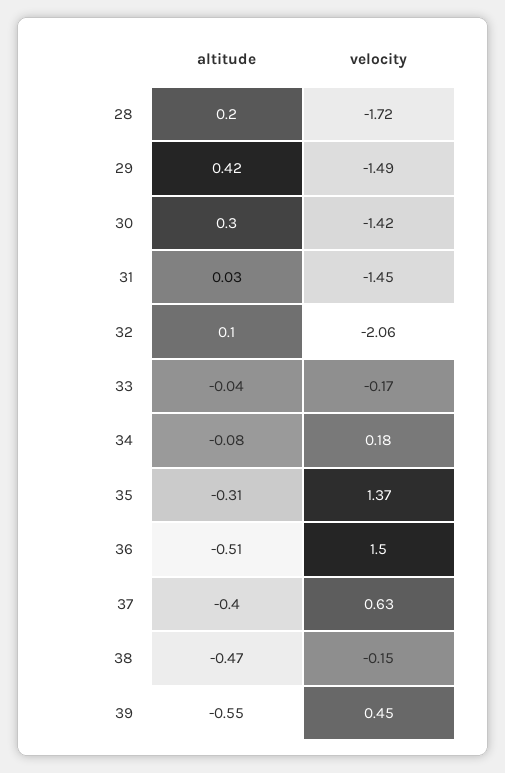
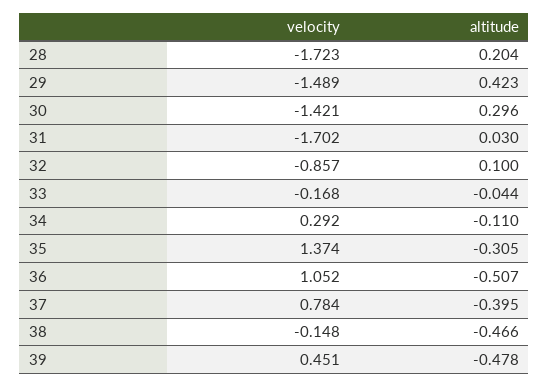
  {
    "altitude": {
      "28": 0.204,
      "29": 0.423,
      "30": 0.296,
      "31": 0.03,
      "32": 0.1,
      "33": -0.044,
-     "34": -0.08,
+     "34": -0.11,
      "35": -0.305,
      "36": -0.507,
      "37": -0.395,
      "38": -0.466,
-     "39": -0.55
+     "39": -0.478
    },
    "velocity": {
      "28": -1.723,
      "29": -1.489,
      "30": -1.421,
-     "31": -1.45,
+     "31": -1.702,
-     "32": -2.06,
+     "32": -0.857,
      "33": -0.168,
-     "34": 0.18,
+     "34": 0.292,
      "35": 1.374,
-     "36": 1.5,
+     "36": 1.052,
-     "37": 0.63,
+     "37": 0.784,
      "38": -0.148,
      "39": 0.451
    }
  }

